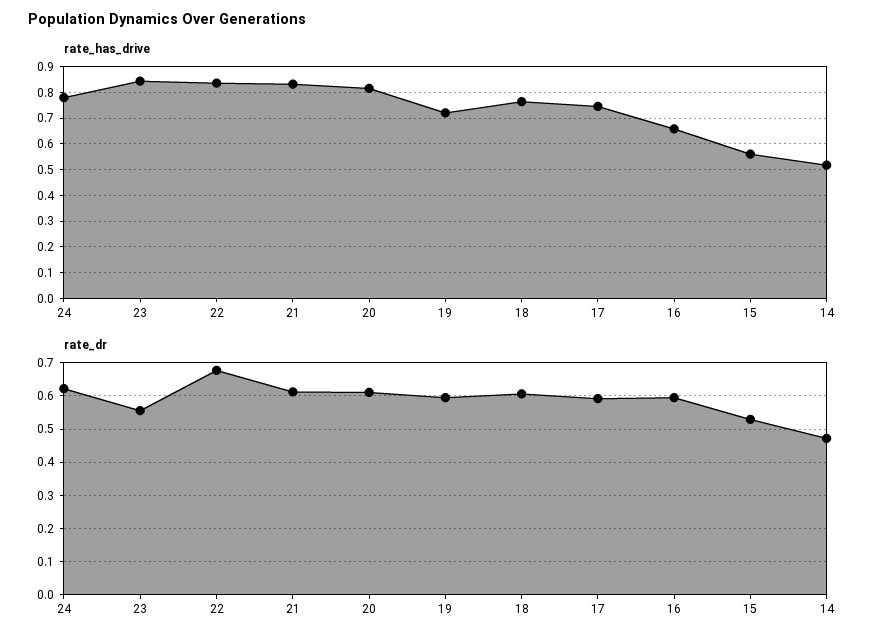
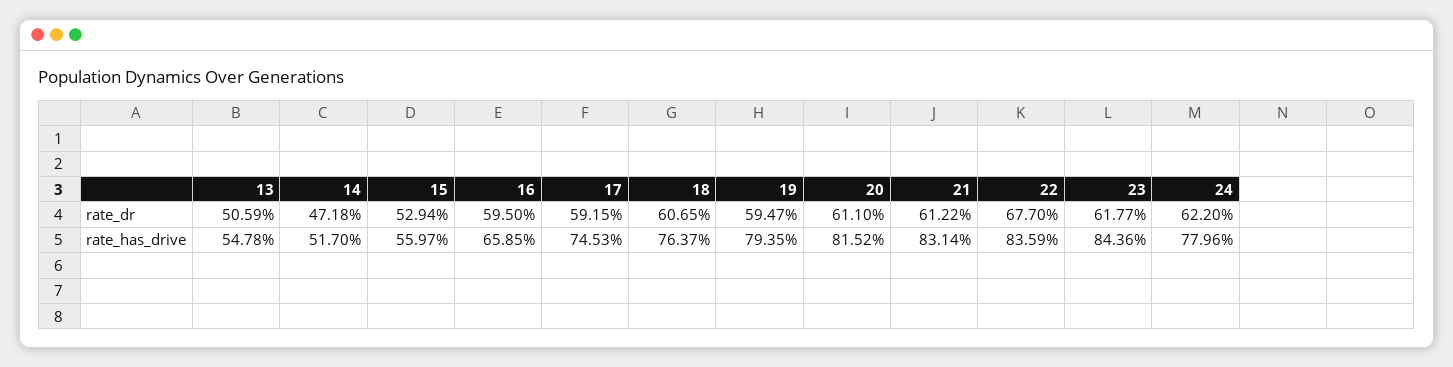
  {
    "rate_has_drive": {
      "24": 0.7796,
      "23": 0.8436,
      "22": 0.8359,
      "21": 0.8314,
      "20": 0.8152,
-     "19": 0.725,
+     "19": 0.7935,
      "18": 0.7637,
      "17": 0.7453,
      "16": 0.6585,
      "15": 0.5597,
-     "14": 0.517
+     "14": 0.517,
+     "13": 0.5478
    },
    "rate_dr": {
      "24": 0.622,
-     "23": 0.56,
+     "23": 0.6177,
      "22": 0.677,
      "21": 0.6122,
      "20": 0.611,
      "19": 0.5947,
      "18": 0.6065,
      "17": 0.5915,
      "16": 0.595,
      "15": 0.5294,
-     "14": 0.4718
+     "14": 0.4718,
+     "13": 0.5059
    }
  }

